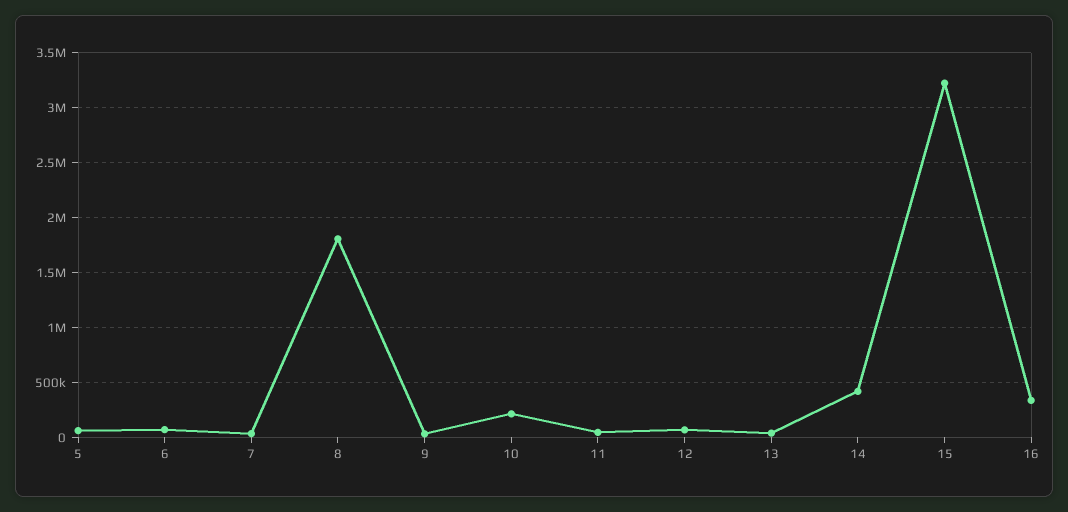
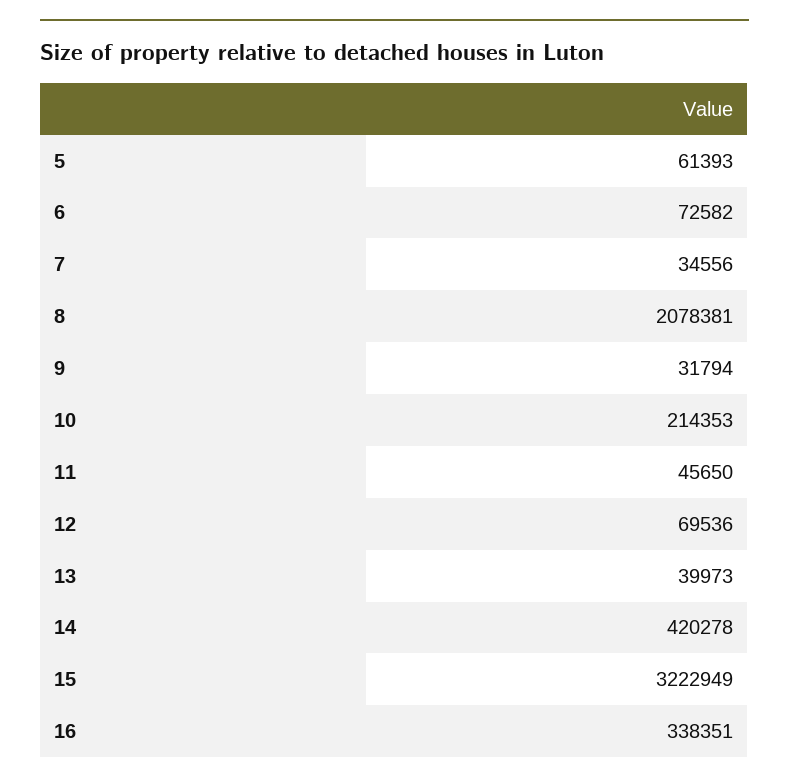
  {
    "5": 61393,
    "6": 72582,
    "7": 34556,
-   "8": 1800000,
+   "8": 2078381,
    "9": 31794,
    "10": 214353,
    "11": 45650,
    "12": 69536,
    "13": 39973,
    "14": 420278,
    "15": 3222949,
    "16": 338351
  }

